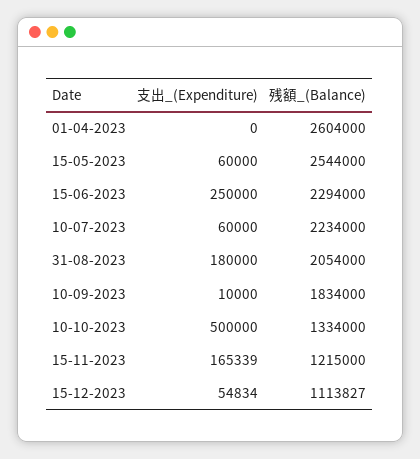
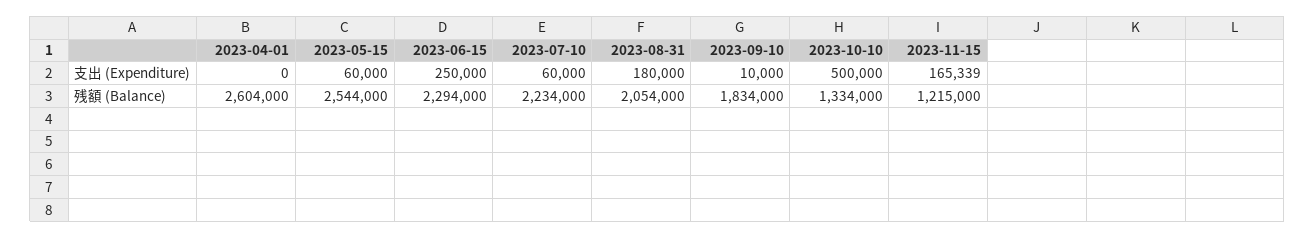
  {
    "支出_(Expenditure)": {
      "01-04-2023": 0,
      "15-05-2023": 60000,
      "15-06-2023": 250000,
      "10-07-2023": 60000,
      "31-08-2023": 180000,
      "10-09-2023": 10000,
      "10-10-2023": 500000,
-     "15-11-2023": 165339,
+     "15-11-2023": 165339
-     "15-12-2023": 54834
    },
    "残額_(Balance)": {
      "01-04-2023": 2604000,
      "15-05-2023": 2544000,
      "15-06-2023": 2294000,
      "10-07-2023": 2234000,
      "31-08-2023": 2054000,
      "10-09-2023": 1834000,
      "10-10-2023": 1334000,
-     "15-11-2023": 1215000,
+     "15-11-2023": 1215000
-     "15-12-2023": 1113827
    }
  }

